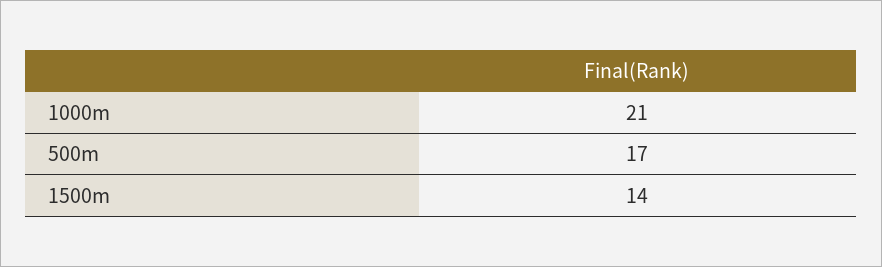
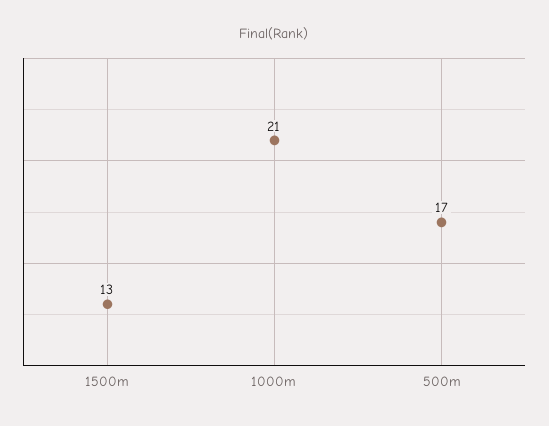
  {
    "1000m": 21,
    "500m": 17,
-   "1500m": 14
+   "1500m": 13
  }

